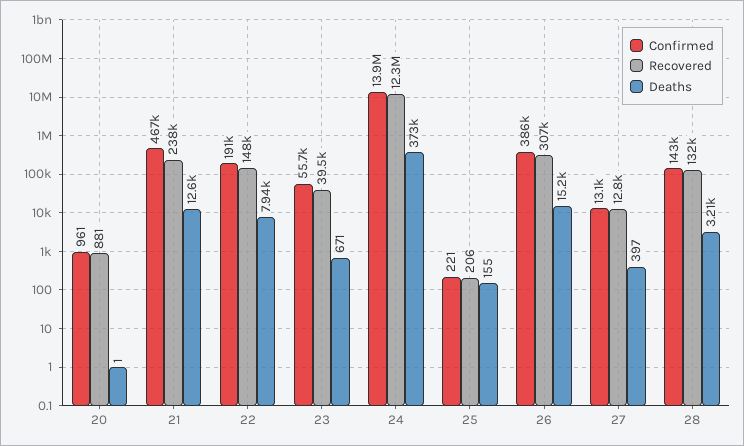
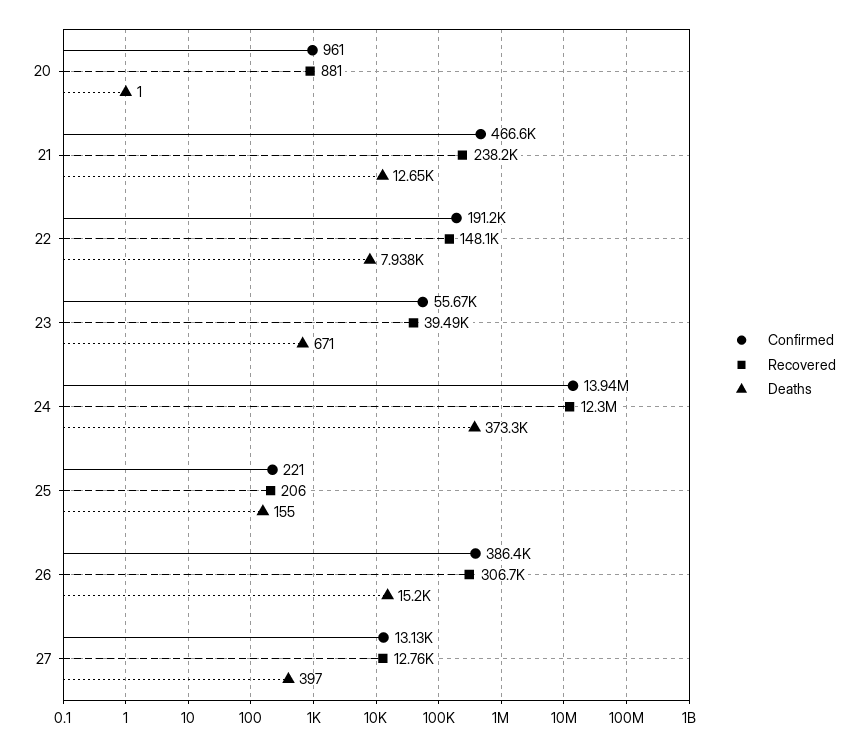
  {
    "Confirmed": {
      "20": 961,
      "21": 466600,
      "22": 191200,
      "23": 55670,
      "24": 13940000,
      "25": 221,
      "26": 386400,
-     "27": 13130,
+     "27": 13130
-     "28": 143000
    },
    "Recovered": {
      "20": 881,
      "21": 238200,
      "22": 148100,
      "23": 39490,
      "24": 12300000,
      "25": 206,
      "26": 306700,
-     "27": 12760,
+     "27": 12760
-     "28": 132000
    },
    "Deaths": {
      "20": 1,
      "21": 12650,
      "22": 7938,
      "23": 671,
      "24": 373300,
      "25": 155,
      "26": 15200,
-     "27": 397,
+     "27": 397
-     "28": 3210
    }
  }

